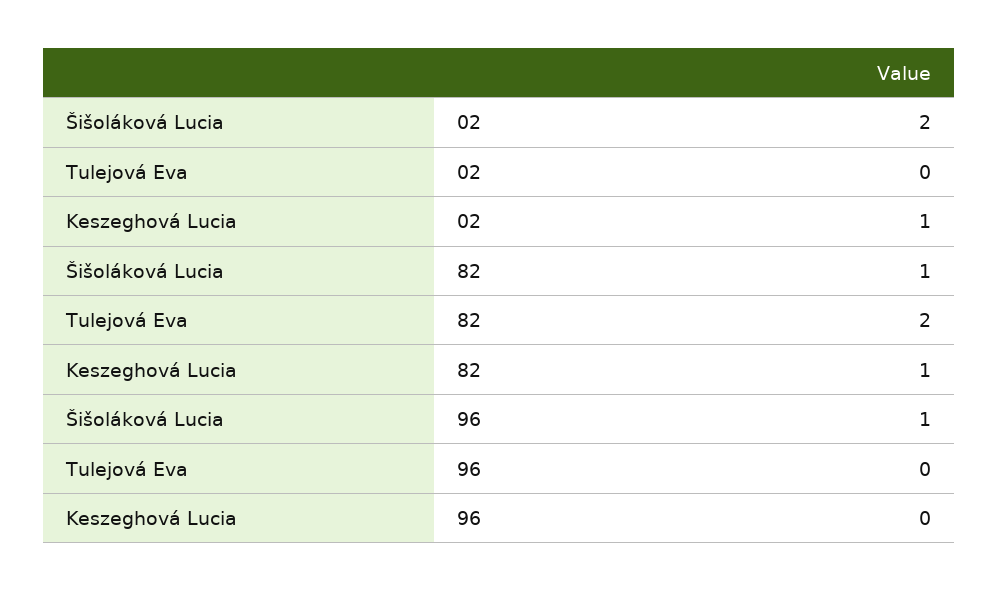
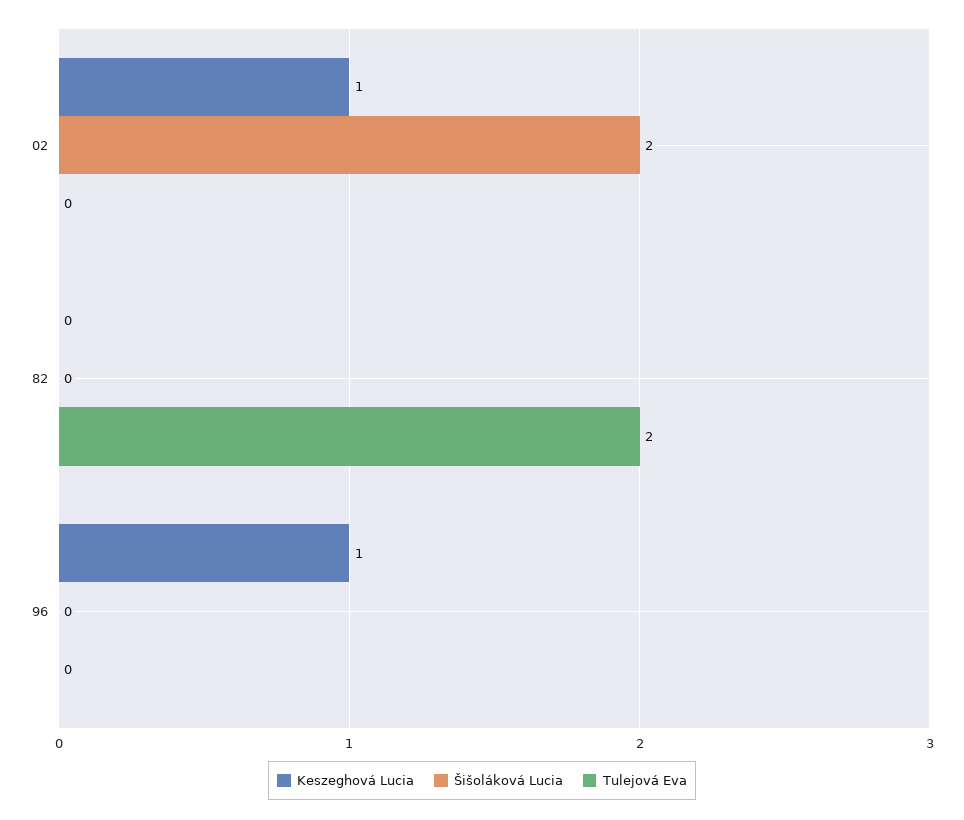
  {
    "Šišoláková Lucia": {
      "02": 2,
-     "82": 1,
+     "82": 0,
-     "96": 1
+     "96": 0
    },
    "Tulejová Eva": {
      "02": 0,
      "82": 2,
      "96": 0
    },
    "Keszeghová Lucia": {
      "02": 1,
-     "82": 1,
+     "82": 0,
-     "96": 0
+     "96": 1
    }
  }

